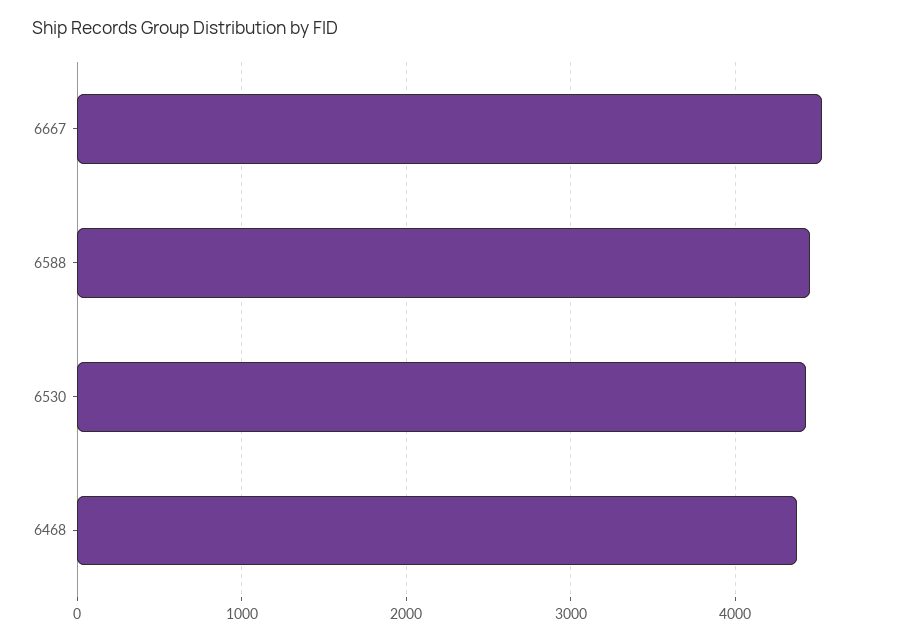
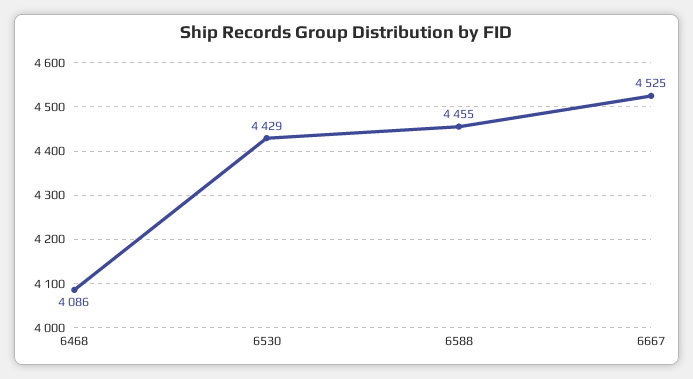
  {
    "6667": 4525,
    "6588": 4455,
    "6530": 4429,
-   "6468": 4400
+   "6468": 4086
  }

